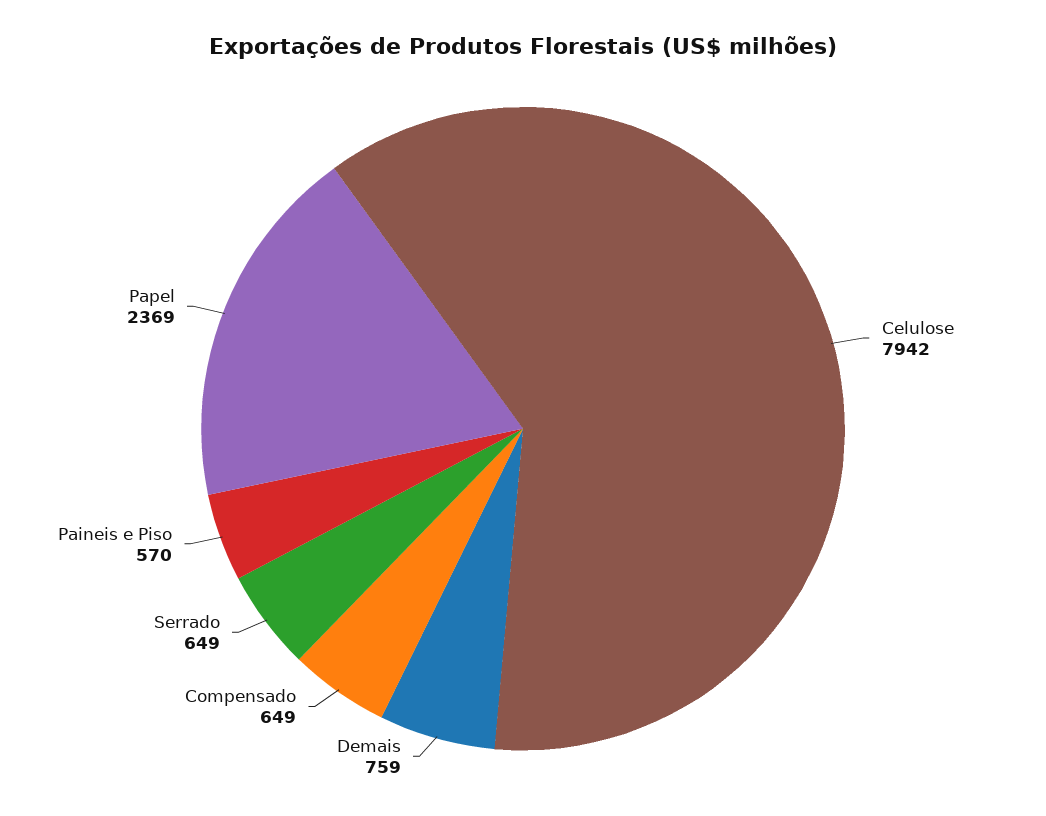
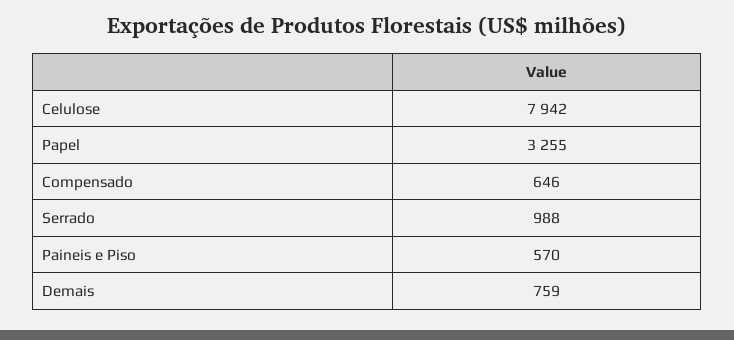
  {
    "Celulose": 7942,
    "Demais": 759,
-   "Compensado": 649,
+   "Compensado": 646,
-   "Serrado": 649,
+   "Serrado": 988,
    "Paineis e Piso": 570,
-   "Papel": 2369
+   "Papel": 3255
  }

